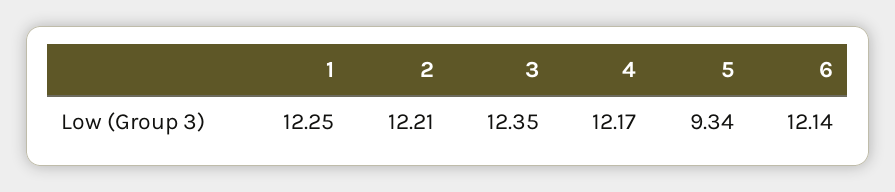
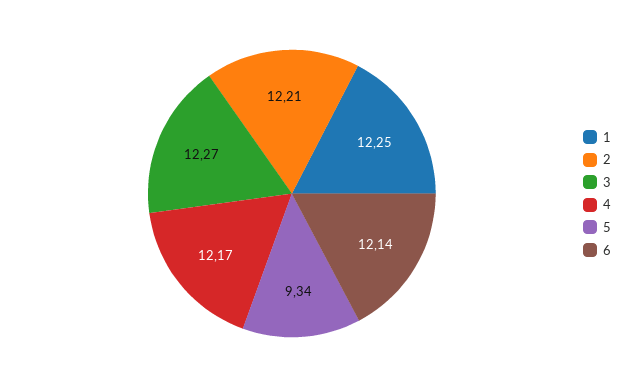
  {
    "1": 12.25,
    "2": 12.21,
-   "3": 12.35,
+   "3": 12.27,
    "4": 12.17,
    "5": 9.34,
    "6": 12.14
  }

